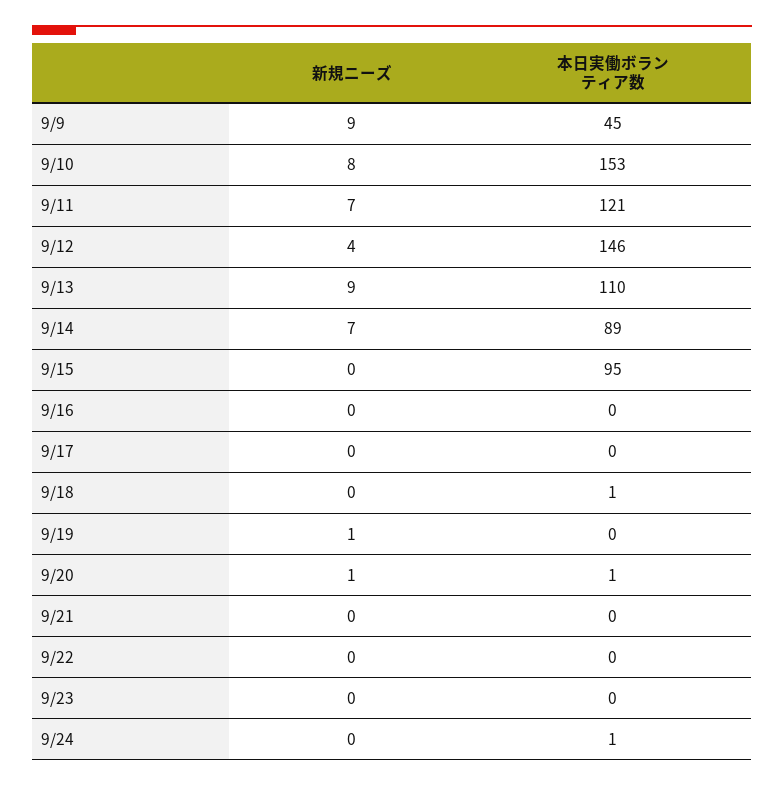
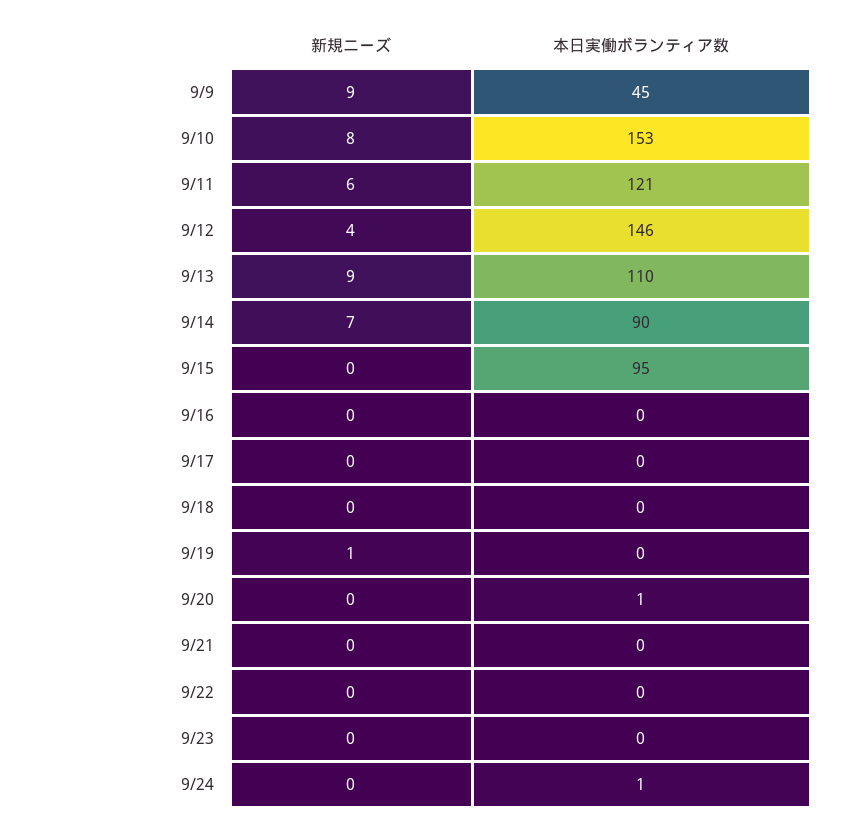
  {
    "新規ニーズ": {
      "9/9": 9,
      "9/10": 8,
-     "9/11": 7,
+     "9/11": 6,
      "9/12": 4,
      "9/13": 9,
      "9/14": 7,
      "9/15": 0,
      "9/16": 0,
      "9/17": 0,
      "9/18": 0,
      "9/19": 1,
-     "9/20": 1,
+     "9/20": 0,
      "9/21": 0,
      "9/22": 0,
      "9/23": 0,
      "9/24": 0
    },
    "本日実働ボランティア数": {
      "9/9": 45,
      "9/10": 153,
      "9/11": 121,
      "9/12": 146,
      "9/13": 110,
-     "9/14": 89,
+     "9/14": 90,
      "9/15": 95,
      "9/16": 0,
      "9/17": 0,
-     "9/18": 1,
+     "9/18": 0,
      "9/19": 0,
      "9/20": 1,
      "9/21": 0,
      "9/22": 0,
      "9/23": 0,
      "9/24": 1
    }
  }

